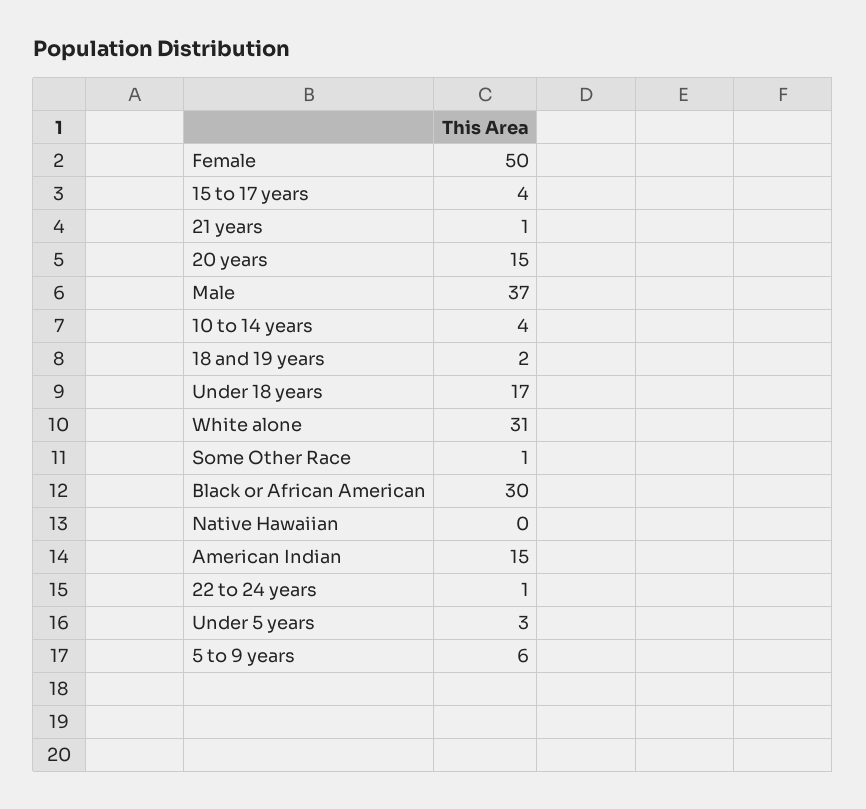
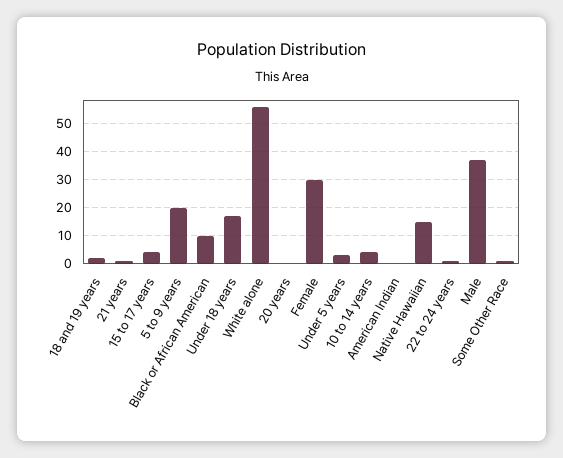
  {
-   "Female": 50,
+   "Female": 30,
    "15 to 17 years": 4,
    "21 years": 1,
-   "20 years": 15,
+   "20 years": 0,
    "Male": 37,
    "10 to 14 years": 4,
    "18 and 19 years": 2,
    "Under 18 years": 17,
-   "White alone": 31,
+   "White alone": 55,
    "Some Other Race": 1,
-   "Black or African American": 30,
+   "Black or African American": 10,
-   "Native Hawaiian": 0,
+   "Native Hawaiian": 15,
-   "American Indian": 15,
+   "American Indian": 0,
    "22 to 24 years": 1,
    "Under 5 years": 3,
-   "5 to 9 years": 6
+   "5 to 9 years": 20
  }

